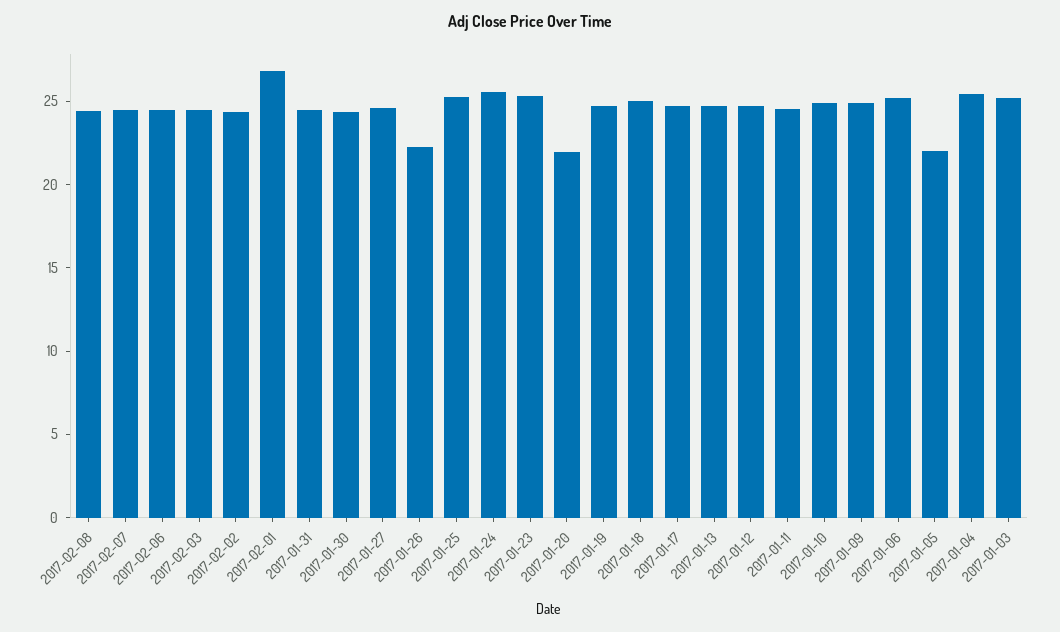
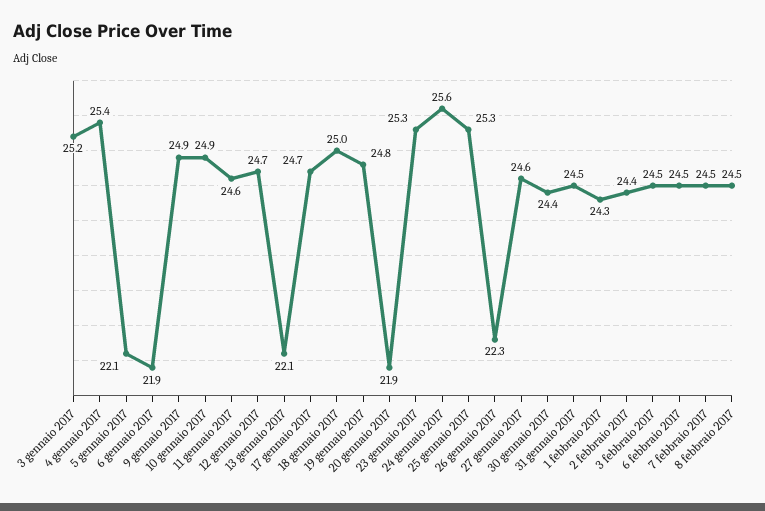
  {
    "2017-02-08": 24.5,
    "2017-02-07": 24.5,
    "2017-02-06": 24.5,
    "2017-02-03": 24.5,
    "2017-02-02": 24.4,
-   "2017-02-01": 27,
+   "2017-02-01": 24.3,
    "2017-01-31": 24.5,
    "2017-01-30": 24.4,
    "2017-01-27": 24.6,
    "2017-01-26": 22.3,
    "2017-01-25": 25.3,
    "2017-01-24": 25.6,
    "2017-01-23": 25.3,
    "2017-01-20": 21.9,
    "2017-01-19": 24.8,
    "2017-01-18": 25,
    "2017-01-17": 24.7,
-   "2017-01-13": 25,
+   "2017-01-13": 22.1,
    "2017-01-12": 24.7,
    "2017-01-11": 24.6,
    "2017-01-10": 24.9,
    "2017-01-09": 24.9,
-   "2017-01-06": 25,
+   "2017-01-06": 21.9,
    "2017-01-05": 22.1,
    "2017-01-04": 25.4,
    "2017-01-03": 25.2
  }

